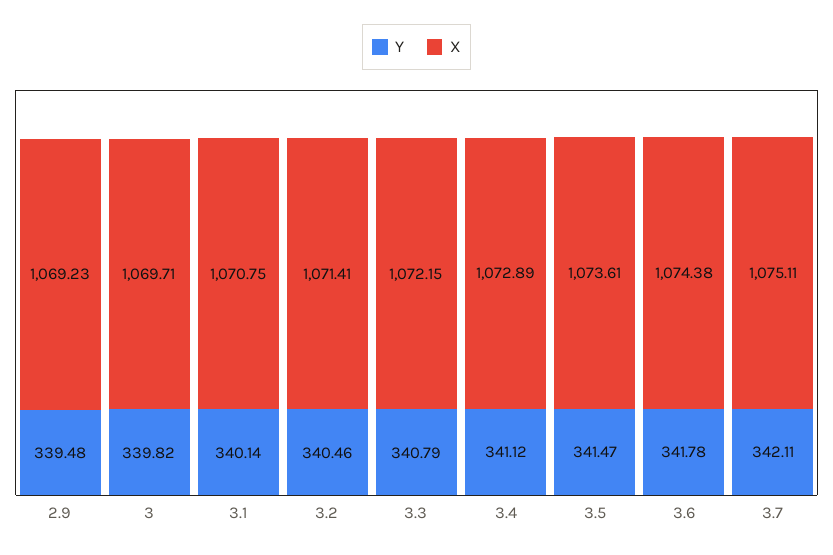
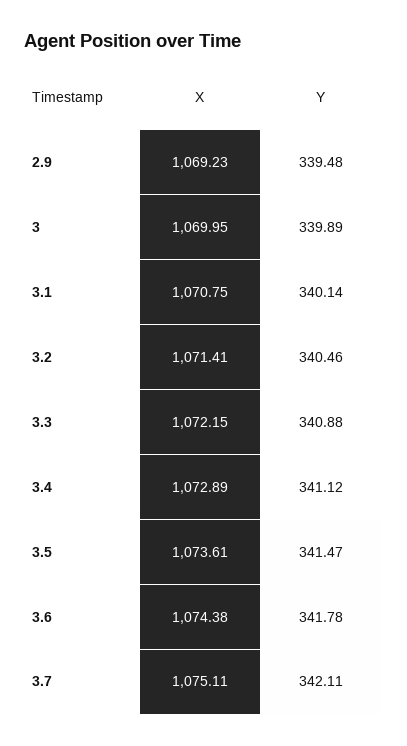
  {
    "Y": {
      "2.9": 339.48,
-     "3": 339.82,
+     "3": 339.89,
      "3.1": 340.14,
      "3.2": 340.46,
-     "3.3": 340.79,
+     "3.3": 340.88,
      "3.4": 341.12,
      "3.5": 341.47,
      "3.6": 341.78,
      "3.7": 342.11
    },
    "X": {
      "2.9": 1069.23,
-     "3": 1069.71,
+     "3": 1069.95,
      "3.1": 1070.75,
      "3.2": 1071.41,
      "3.3": 1072.15,
      "3.4": 1072.89,
      "3.5": 1073.61,
      "3.6": 1074.38,
      "3.7": 1075.11
    }
  }

